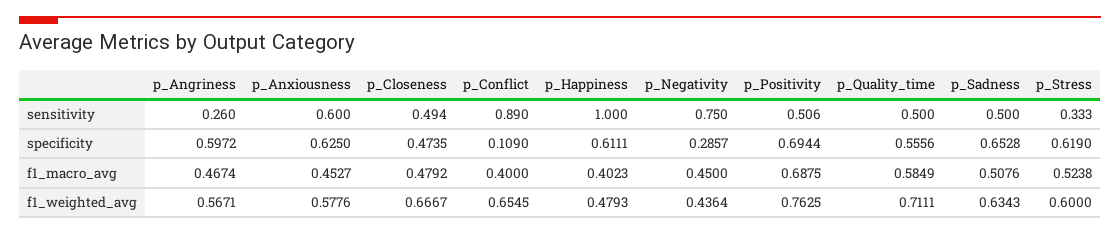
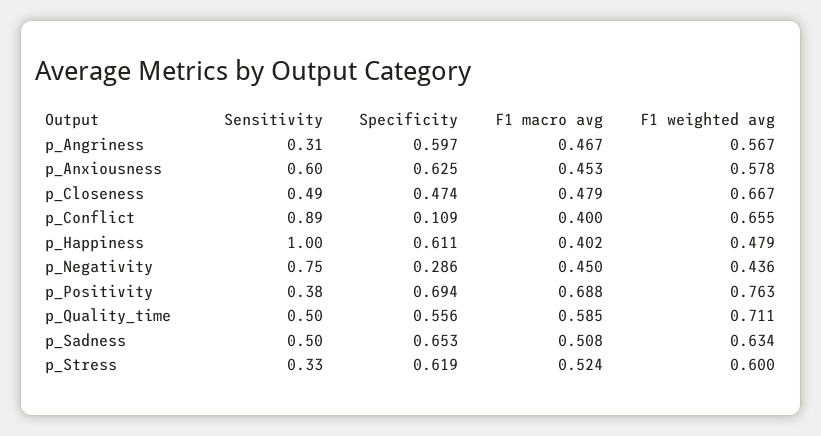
  {
    "p_Angriness": {
-     "sensitivity": 0.26,
+     "sensitivity": 0.31,
      "specificity": 0.5972,
      "f1_macro_avg": 0.4674,
      "f1_weighted_avg": 0.5671
    },
    "p_Anxiousness": {
      "sensitivity": 0.6,
      "specificity": 0.625,
      "f1_macro_avg": 0.4527,
      "f1_weighted_avg": 0.5776
    },
    "p_Closeness": {
      "sensitivity": 0.494,
      "specificity": 0.4735,
      "f1_macro_avg": 0.4792,
      "f1_weighted_avg": 0.6667
    },
    "p_Conflict": {
      "sensitivity": 0.89,
      "specificity": 0.109,
      "f1_macro_avg": 0.4,
      "f1_weighted_avg": 0.6545
    },
    "p_Happiness": {
      "sensitivity": 1,
      "specificity": 0.6111,
      "f1_macro_avg": 0.4023,
      "f1_weighted_avg": 0.4793
    },
    "p_Negativity": {
      "sensitivity": 0.75,
      "specificity": 0.2857,
      "f1_macro_avg": 0.45,
      "f1_weighted_avg": 0.4364
    },
    "p_Positivity": {
-     "sensitivity": 0.506,
+     "sensitivity": 0.38,
      "specificity": 0.6944,
      "f1_macro_avg": 0.6875,
      "f1_weighted_avg": 0.7625
    },
    "p_Quality_time": {
      "sensitivity": 0.5,
      "specificity": 0.5556,
      "f1_macro_avg": 0.5849,
      "f1_weighted_avg": 0.7111
    },
    "p_Sadness": {
      "sensitivity": 0.5,
      "specificity": 0.6528,
      "f1_macro_avg": 0.5076,
      "f1_weighted_avg": 0.6343
    },
    "p_Stress": {
      "sensitivity": 0.333,
      "specificity": 0.619,
      "f1_macro_avg": 0.5238,
      "f1_weighted_avg": 0.6
    }
  }

